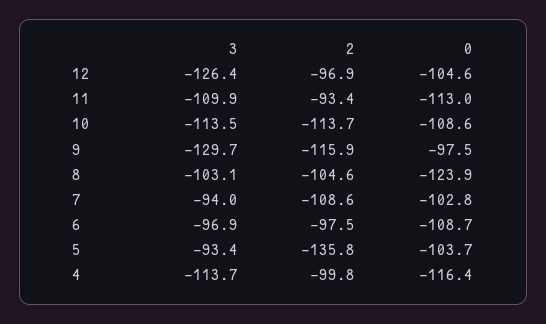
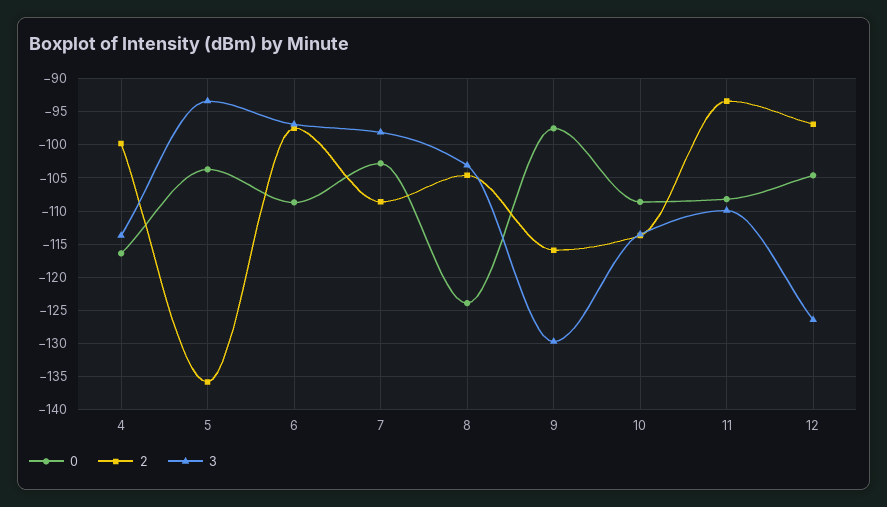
  {
    "3": {
      "12": -126.4,
      "11": -109.9,
      "10": -113.5,
      "9": -129.7,
      "8": -103.1,
-     "7": -94,
+     "7": -98,
      "6": -96.9,
      "5": -93.4,
      "4": -113.7
    },
    "2": {
      "12": -96.9,
      "11": -93.4,
      "10": -113.7,
      "9": -115.9,
      "8": -104.6,
      "7": -108.6,
      "6": -97.5,
      "5": -135.8,
      "4": -99.8
    },
    "0": {
      "12": -104.6,
-     "11": -113,
+     "11": -108,
      "10": -108.6,
      "9": -97.5,
      "8": -123.9,
      "7": -102.8,
      "6": -108.7,
      "5": -103.7,
      "4": -116.4
    }
  }

